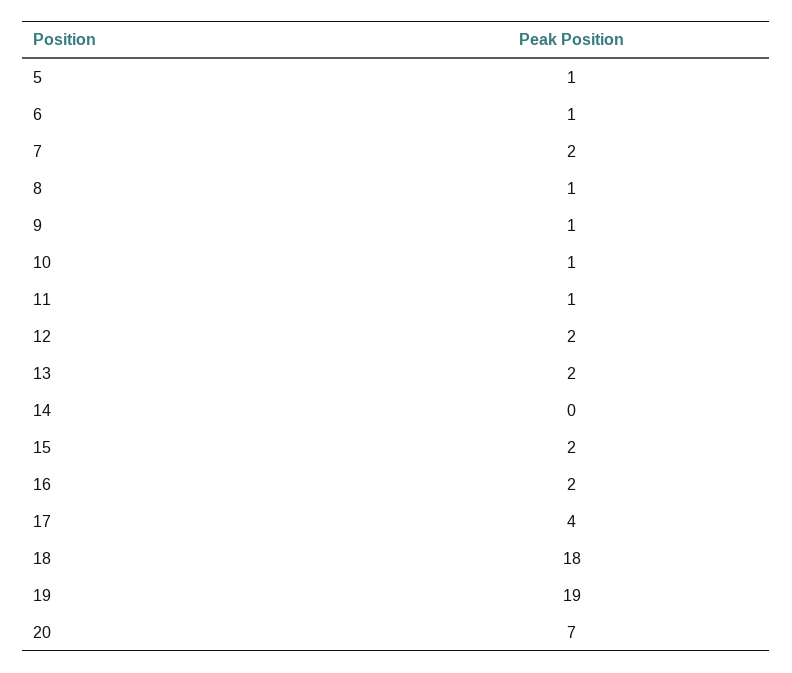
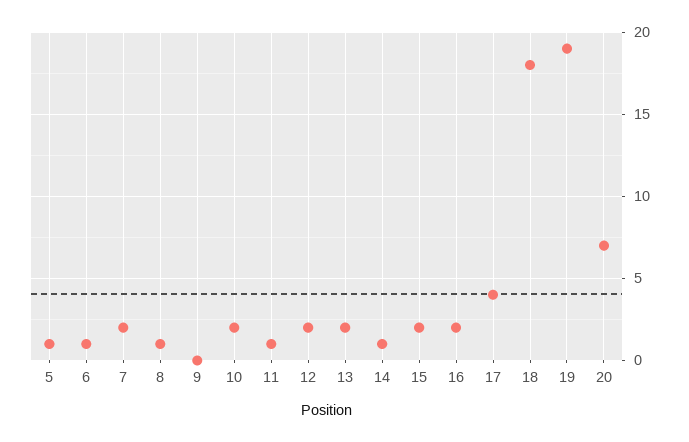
  {
    "5": 1,
    "6": 1,
    "7": 2,
    "8": 1,
-   "9": 1,
+   "9": 0,
-   "10": 1,
+   "10": 2,
    "11": 1,
    "12": 2,
    "13": 2,
-   "14": 0,
+   "14": 1,
    "15": 2,
    "16": 2,
    "17": 4,
    "18": 18,
    "19": 19,
    "20": 7
  }

